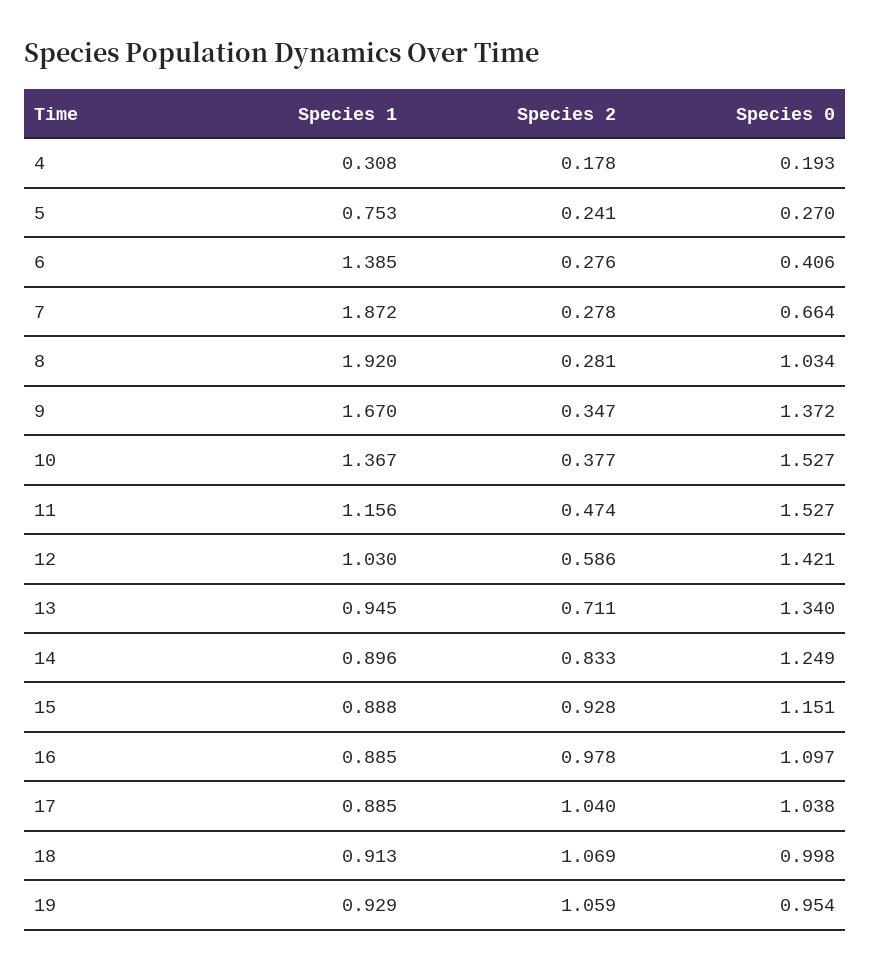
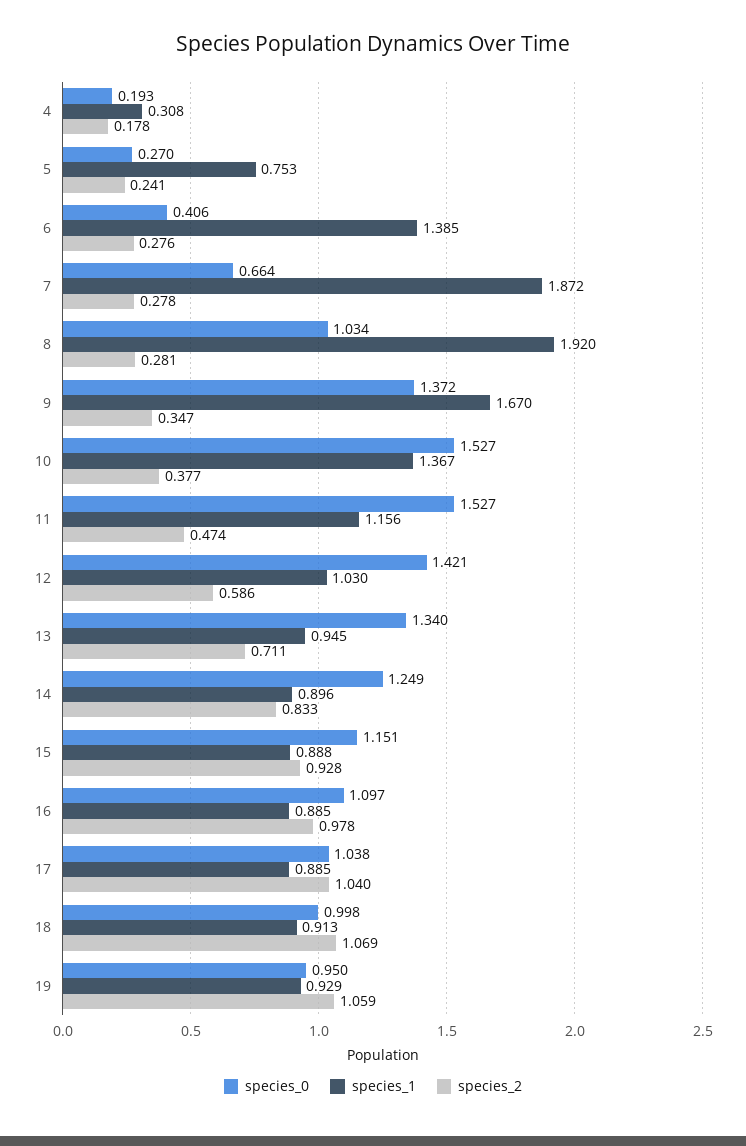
  {
    "Species 1": {
      "4": 0.308,
      "5": 0.753,
      "6": 1.385,
      "7": 1.872,
      "8": 1.92,
      "9": 1.67,
      "10": 1.367,
      "11": 1.156,
      "12": 1.03,
      "13": 0.945,
      "14": 0.896,
      "15": 0.888,
      "16": 0.885,
      "17": 0.885,
      "18": 0.913,
      "19": 0.929
    },
    "Species 2": {
      "4": 0.178,
      "5": 0.241,
      "6": 0.276,
      "7": 0.278,
      "8": 0.281,
      "9": 0.347,
      "10": 0.377,
      "11": 0.474,
      "12": 0.586,
      "13": 0.711,
      "14": 0.833,
      "15": 0.928,
      "16": 0.978,
      "17": 1.04,
      "18": 1.069,
      "19": 1.059
    },
    "Species 0": {
      "4": 0.193,
      "5": 0.27,
      "6": 0.406,
      "7": 0.664,
      "8": 1.034,
      "9": 1.372,
      "10": 1.527,
      "11": 1.527,
      "12": 1.421,
      "13": 1.34,
      "14": 1.249,
      "15": 1.151,
      "16": 1.097,
      "17": 1.038,
      "18": 0.998,
-     "19": 0.954
+     "19": 0.95
    }
  }

